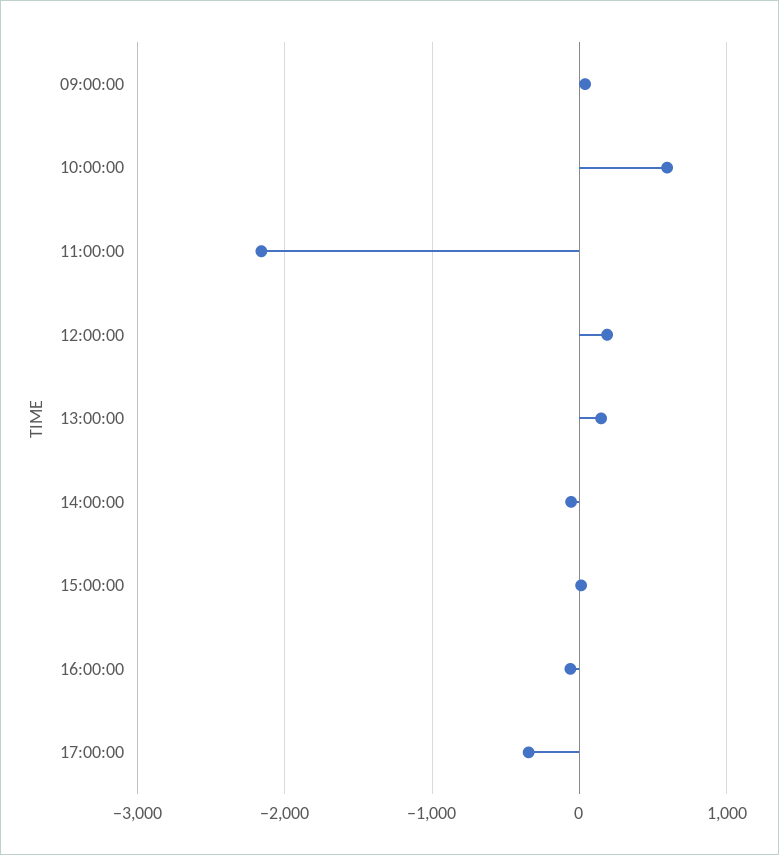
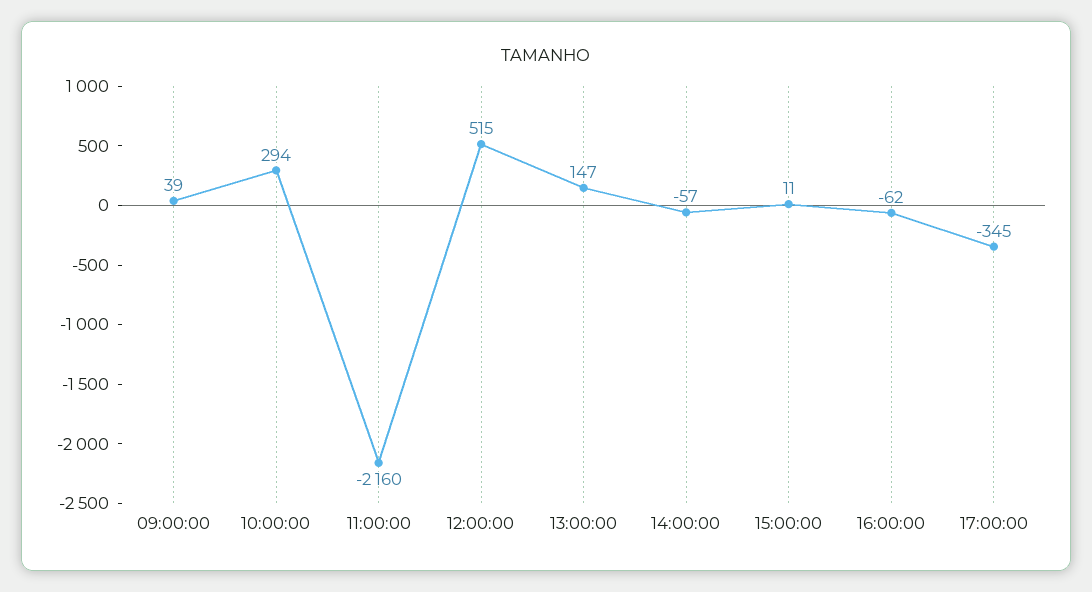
  {
    "09:00:00": 39,
-   "10:00:00": 600,
+   "10:00:00": 294,
    "11:00:00": -2160,
-   "12:00:00": 200,
+   "12:00:00": 515,
    "13:00:00": 147,
    "14:00:00": -57,
    "15:00:00": 11,
    "16:00:00": -62,
    "17:00:00": -345
  }

